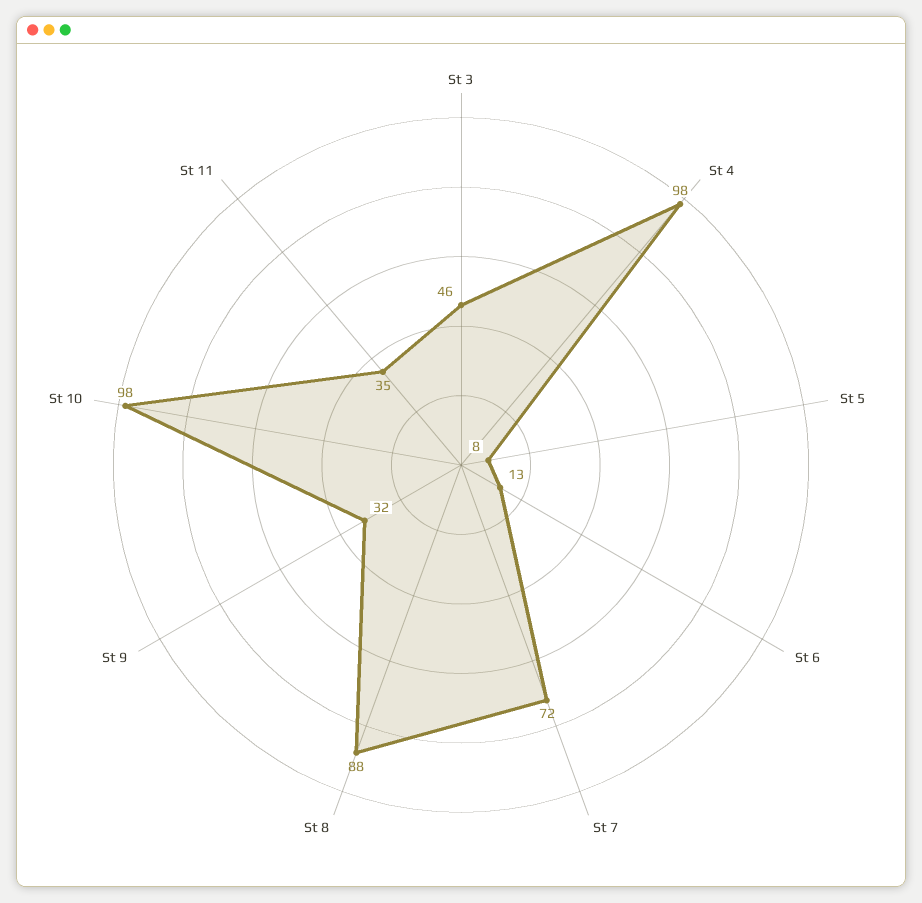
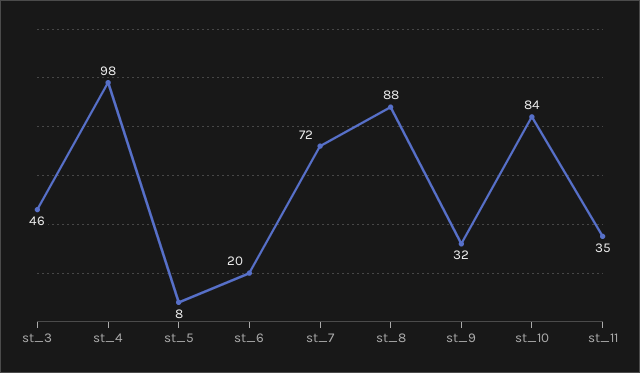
  {
    "St 3": 46,
    "St 4": 98,
    "St 5": 8,
-   "St 6": 13,
+   "St 6": 20,
    "St 7": 72,
    "St 8": 88,
    "St 9": 32,
-   "St 10": 98,
+   "St 10": 84,
    "St 11": 35
  }

